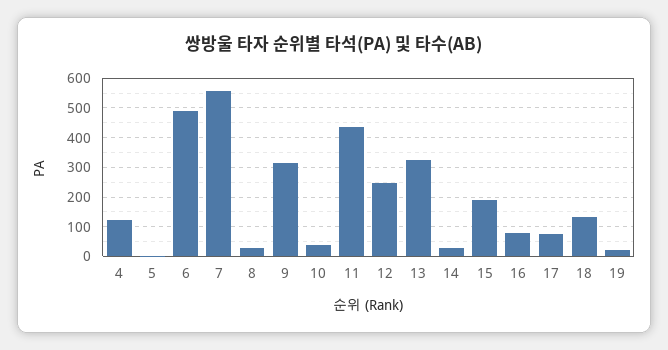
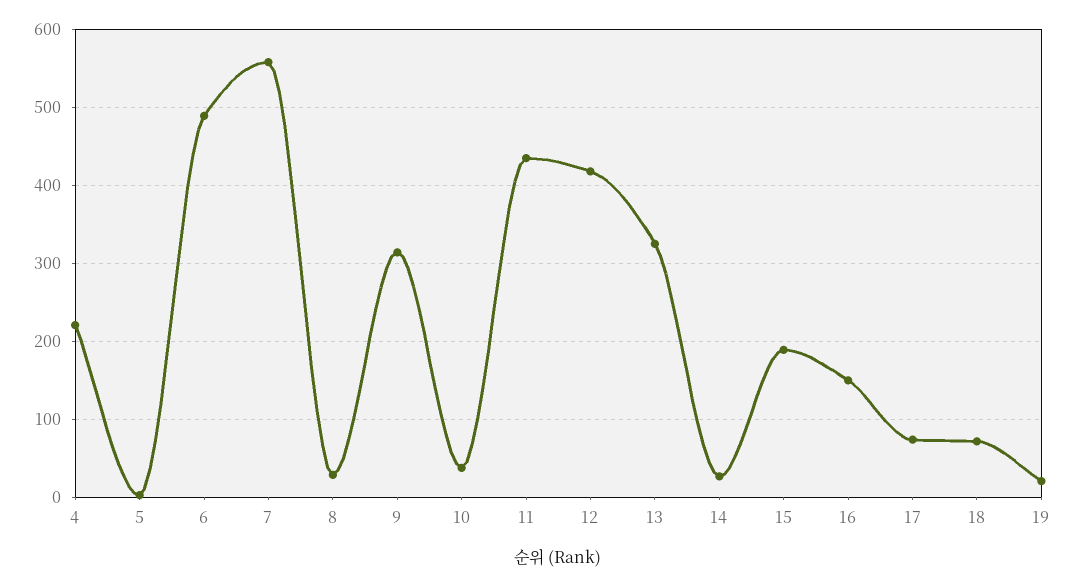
  {
-   "4": 125,
+   "4": 220,
    "5": 0,
    "6": 490,
    "7": 560,
    "8": 30,
    "9": 310,
    "10": 40,
    "11": 440,
-   "12": 250,
+   "12": 420,
    "13": 330,
    "14": 30,
    "15": 190,
-   "16": 75,
+   "16": 150,
    "17": 70,
-   "18": 125,
+   "18": 70,
    "19": 20
  }

